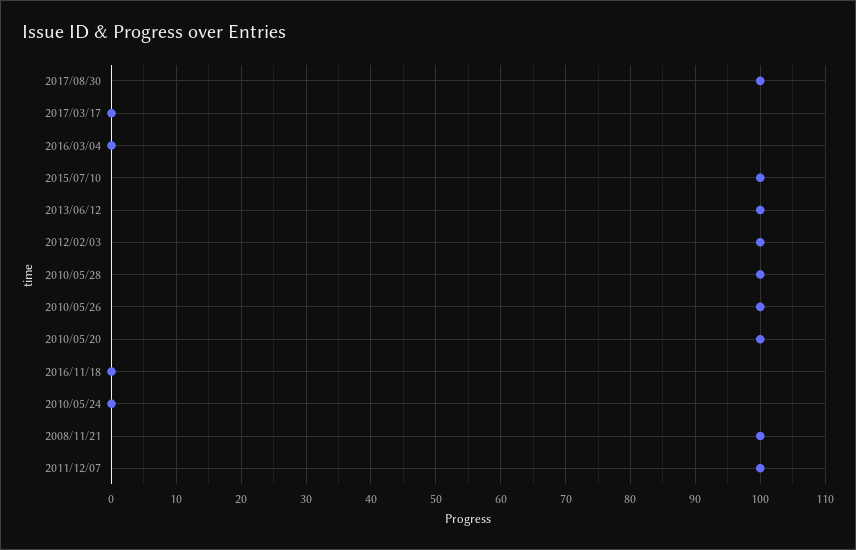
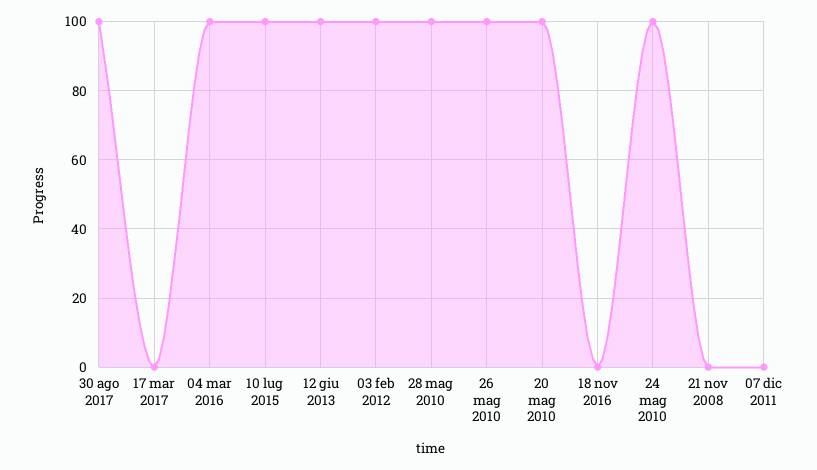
  {
    "2017/08/30": 100,
    "2017/03/17": 0,
-   "2016/03/04": 0,
+   "2016/03/04": 100,
    "2015/07/10": 100,
    "2013/06/12": 100,
    "2012/02/03": 100,
    "2010/05/28": 100,
    "2010/05/26": 100,
    "2010/05/20": 100,
    "2016/11/18": 0,
-   "2010/05/24": 0,
+   "2010/05/24": 100,
-   "2008/11/21": 100,
+   "2008/11/21": 0,
-   "2011/12/07": 100
+   "2011/12/07": 0
  }

